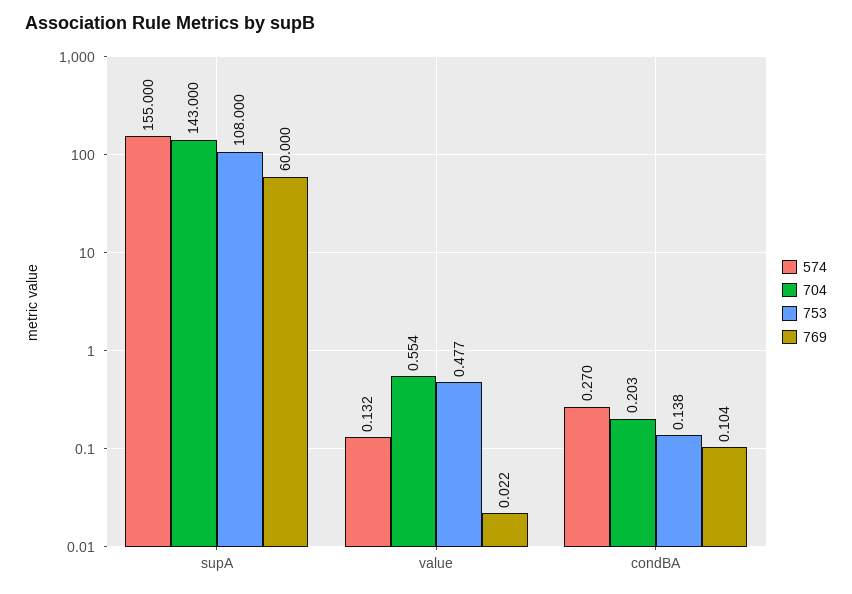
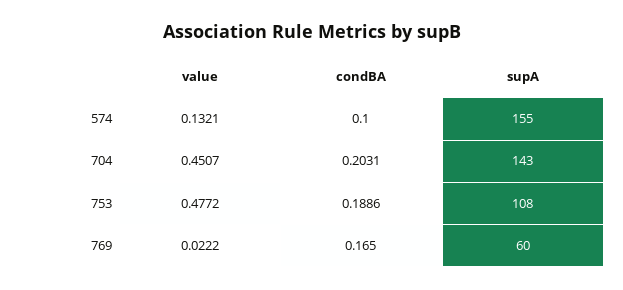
  {
    "574": {
      "supA": 155,
      "value": 0.1321,
-     "condBA": 0.27
+     "condBA": 0.1
    },
    "704": {
      "supA": 143,
-     "value": 0.554,
+     "value": 0.4507,
      "condBA": 0.2031
    },
    "753": {
      "supA": 108,
      "value": 0.4772,
-     "condBA": 0.138
+     "condBA": 0.1886
    },
    "769": {
      "supA": 60,
      "value": 0.0222,
-     "condBA": 0.104
+     "condBA": 0.165
    }
  }

